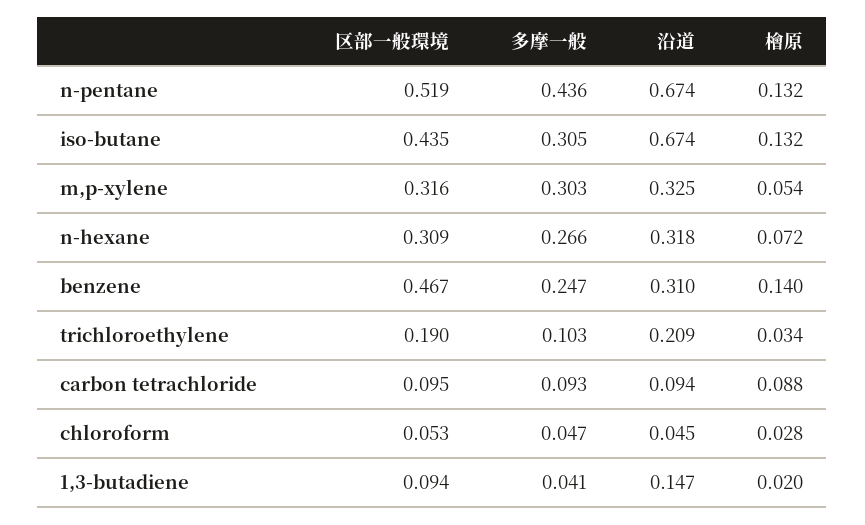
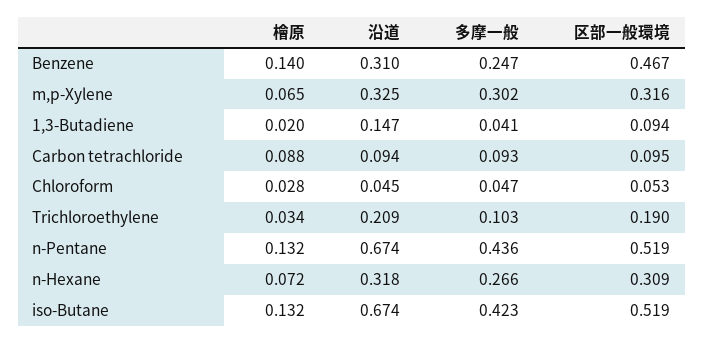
  {
    "区部一般環境": {
      "n-pentane": 0.519,
-     "iso-butane": 0.435,
+     "iso-butane": 0.519,
      "m,p-xylene": 0.316,
      "n-hexane": 0.309,
      "benzene": 0.467,
      "trichloroethylene": 0.19,
      "carbon tetrachloride": 0.095,
      "chloroform": 0.053,
      "1,3-butadiene": 0.094
    },
    "多摩一般": {
      "n-pentane": 0.436,
-     "iso-butane": 0.305,
+     "iso-butane": 0.423,
-     "m,p-xylene": 0.303,
+     "m,p-xylene": 0.302,
      "n-hexane": 0.266,
      "benzene": 0.247,
      "trichloroethylene": 0.103,
      "carbon tetrachloride": 0.093,
      "chloroform": 0.047,
      "1,3-butadiene": 0.041
    },
    "沿道": {
      "n-pentane": 0.674,
      "iso-butane": 0.674,
      "m,p-xylene": 0.325,
      "n-hexane": 0.318,
      "benzene": 0.31,
      "trichloroethylene": 0.209,
      "carbon tetrachloride": 0.094,
      "chloroform": 0.045,
      "1,3-butadiene": 0.147
    },
    "檜原": {
      "n-pentane": 0.132,
      "iso-butane": 0.132,
-     "m,p-xylene": 0.054,
+     "m,p-xylene": 0.065,
      "n-hexane": 0.072,
      "benzene": 0.14,
      "trichloroethylene": 0.034,
      "carbon tetrachloride": 0.088,
      "chloroform": 0.028,
      "1,3-butadiene": 0.02
    }
  }

